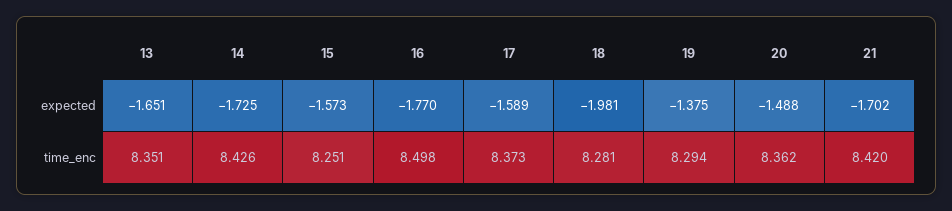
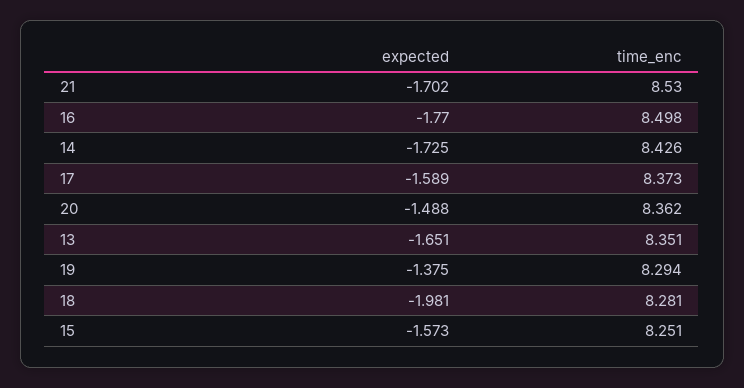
  {
    "13": {
      "expected": -1.651,
      "time_enc": 8.351
    },
    "14": {
      "expected": -1.725,
      "time_enc": 8.426
    },
    "15": {
      "expected": -1.573,
      "time_enc": 8.251
    },
    "16": {
      "expected": -1.77,
      "time_enc": 8.498
    },
    "17": {
      "expected": -1.589,
      "time_enc": 8.373
    },
    "18": {
      "expected": -1.981,
      "time_enc": 8.281
    },
    "19": {
      "expected": -1.375,
      "time_enc": 8.294
    },
    "20": {
      "expected": -1.488,
      "time_enc": 8.362
    },
    "21": {
      "expected": -1.702,
-     "time_enc": 8.42
+     "time_enc": 8.53
    }
  }

